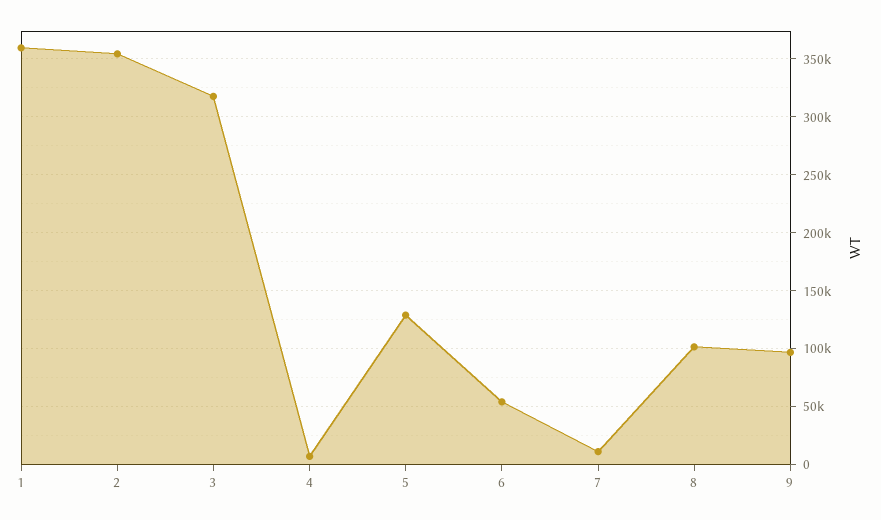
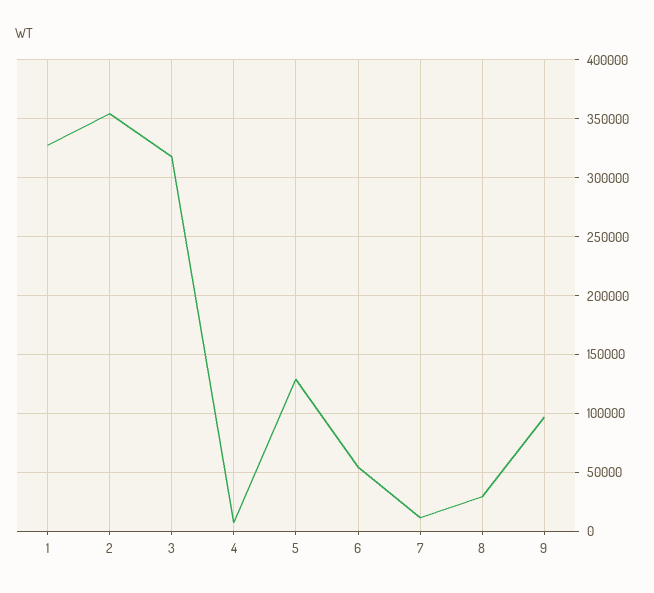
  {
-   "1": 360000,
+   "1": 330000,
    "2": 350000,
    "3": 320000,
    "4": 10000,
    "5": 130000,
    "6": 50000,
    "7": 10000,
-   "8": 100000,
+   "8": 30000,
    "9": 100000
  }

